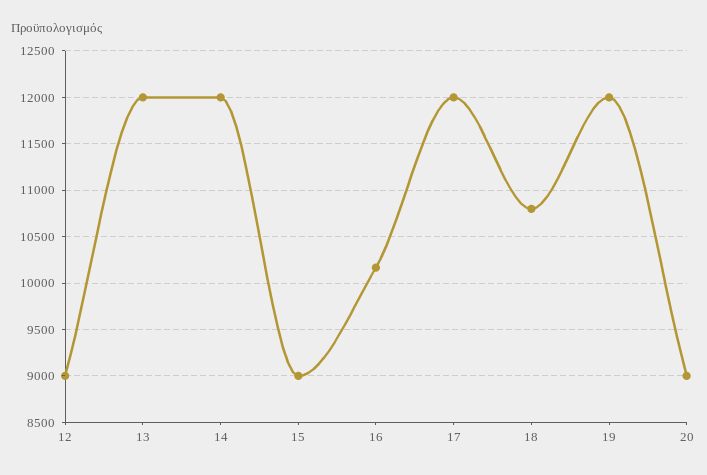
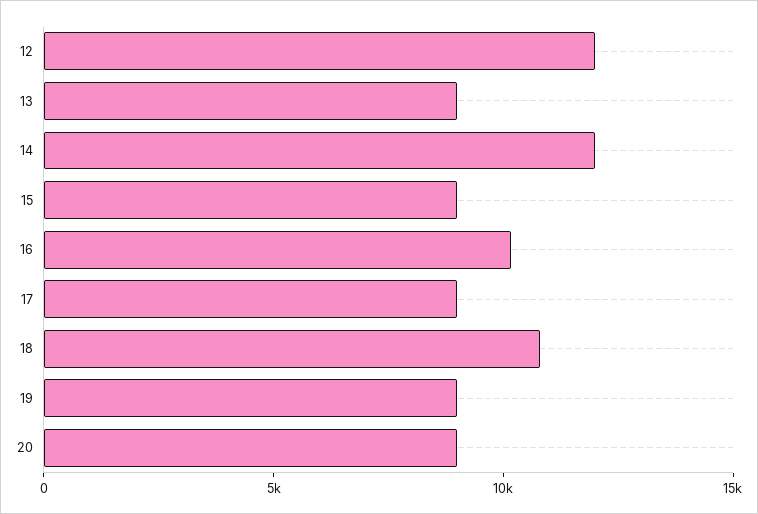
  {
-   "12": 9000,
+   "12": 12000,
-   "13": 12000,
+   "13": 9000,
    "14": 12000,
    "15": 9000,
    "16": 10200,
-   "17": 12000,
+   "17": 9000,
    "18": 10800,
-   "19": 12000,
+   "19": 9000,
    "20": 9000
  }

